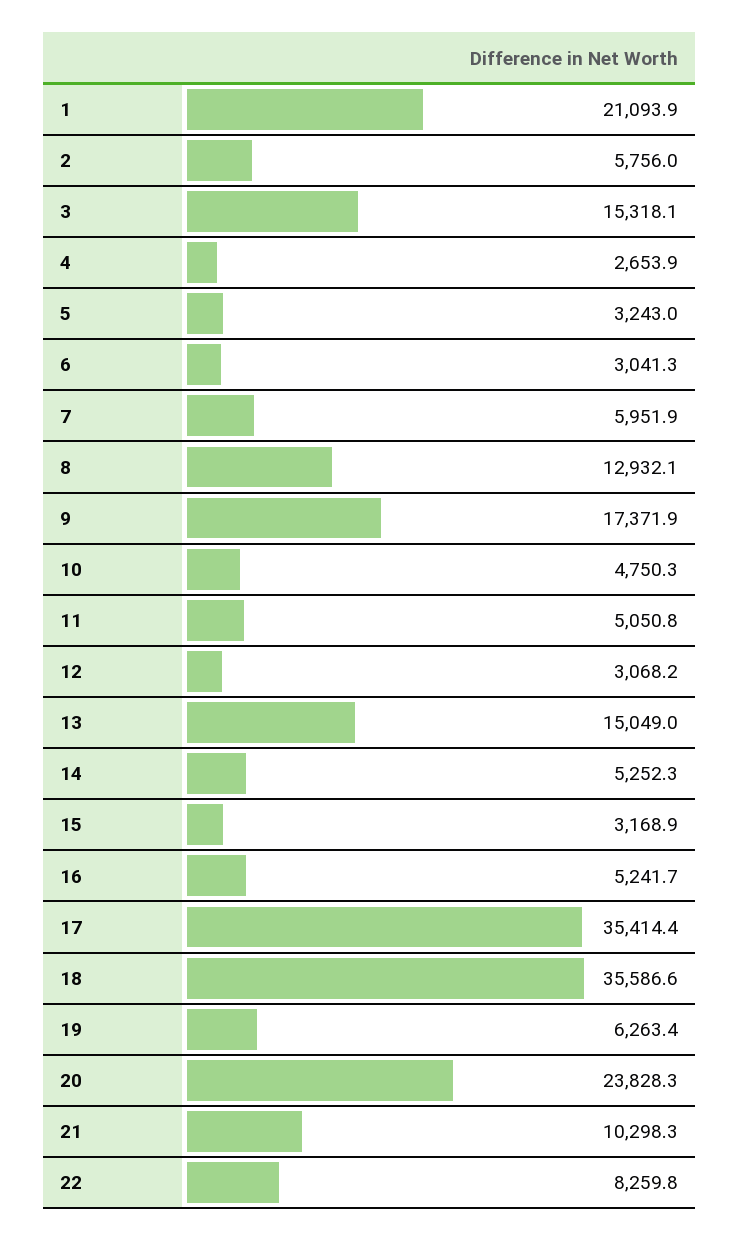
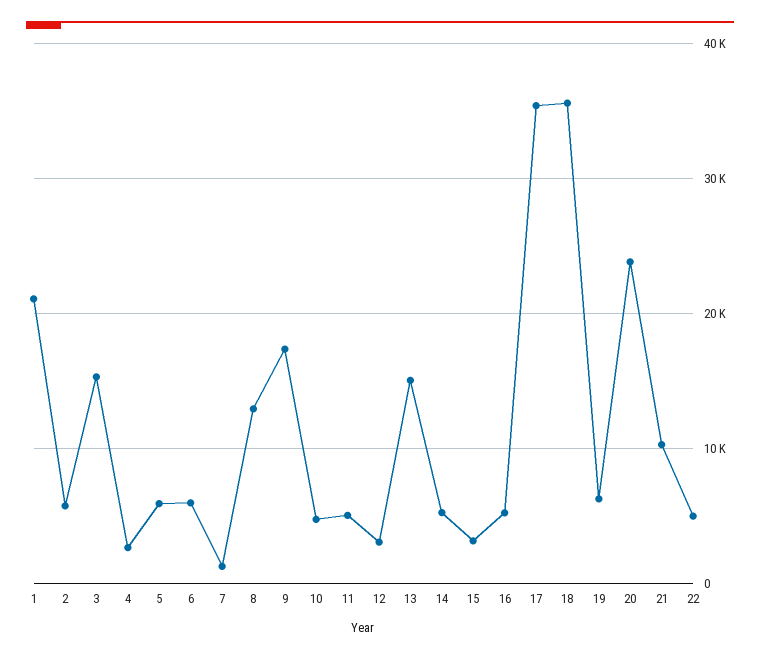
  {
    "1": 21093.9,
    "2": 5756,
    "3": 15318.1,
    "4": 2653.9,
-   "5": 3243,
+   "5": 6000,
-   "6": 3041.3,
+   "6": 6000,
-   "7": 5951.9,
+   "7": 1000,
    "8": 12932.1,
    "9": 17371.9,
    "10": 4750.3,
    "11": 5050.8,
    "12": 3068.2,
    "13": 15049,
    "14": 5252.3,
    "15": 3168.9,
    "16": 5241.7,
    "17": 35414.4,
    "18": 35586.6,
    "19": 6263.4,
    "20": 23828.3,
    "21": 10298.3,
-   "22": 8259.8
+   "22": 5000
  }

